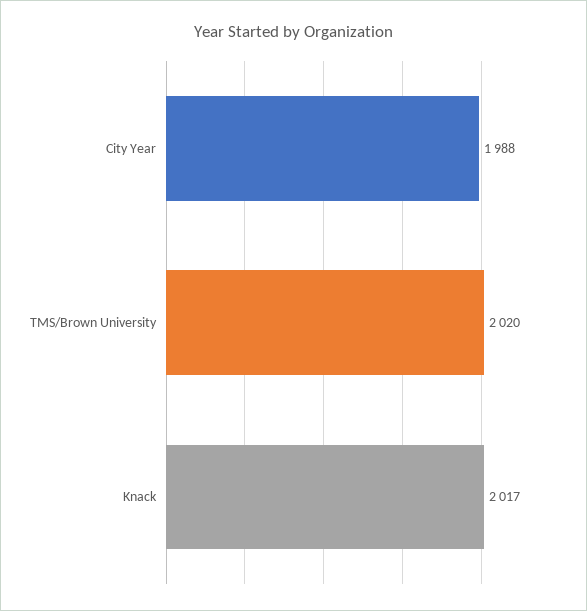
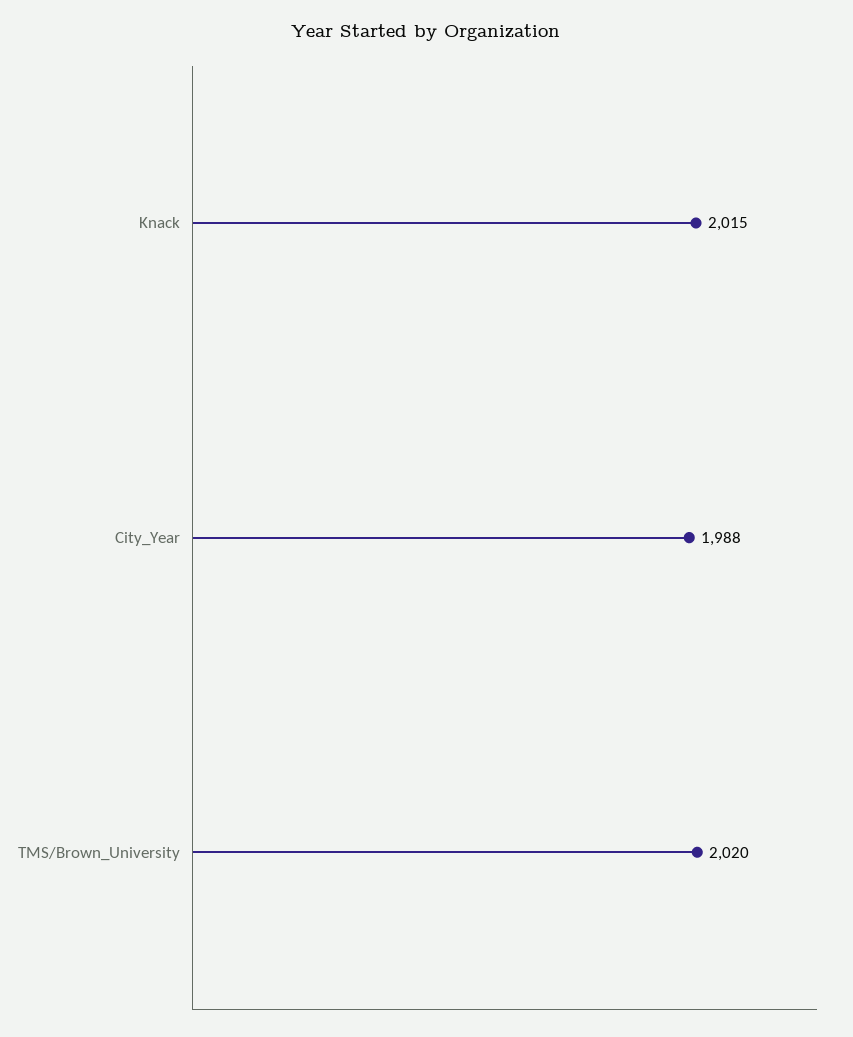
  {
    "City Year": 1988,
    "TMS/Brown University": 2020,
-   "Knack": 2017
+   "Knack": 2015
  }

